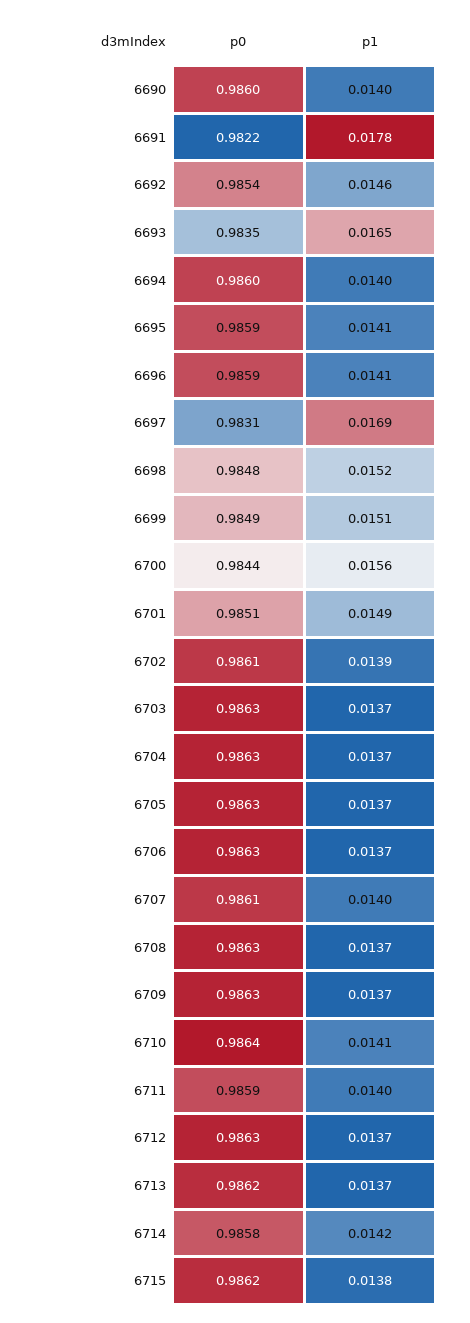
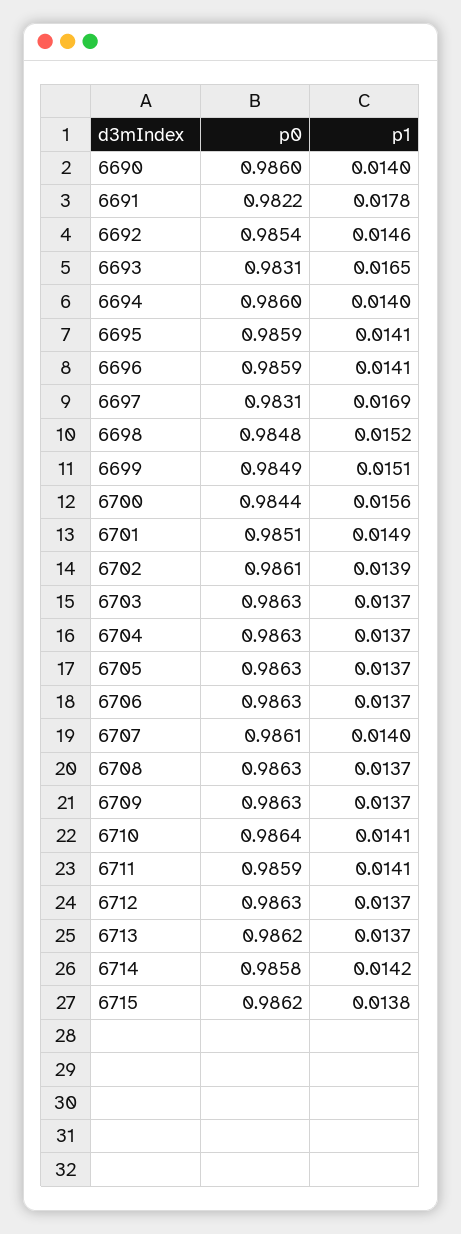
  {
    "p0": {
      "6690": 0.986,
      "6691": 0.9822,
      "6692": 0.9854,
-     "6693": 0.9835,
+     "6693": 0.9831,
      "6694": 0.986,
      "6695": 0.9859,
      "6696": 0.9859,
      "6697": 0.9831,
      "6698": 0.9848,
      "6699": 0.9849,
      "6700": 0.9844,
      "6701": 0.9851,
      "6702": 0.9861,
      "6703": 0.9863,
      "6704": 0.9863,
      "6705": 0.9863,
      "6706": 0.9863,
      "6707": 0.9861,
      "6708": 0.9863,
      "6709": 0.9863,
      "6710": 0.9864,
      "6711": 0.9859,
      "6712": 0.9863,
      "6713": 0.9862,
      "6714": 0.9858,
      "6715": 0.9862
    },
    "p1": {
      "6690": 0.014,
      "6691": 0.0178,
      "6692": 0.0146,
      "6693": 0.0165,
      "6694": 0.014,
      "6695": 0.0141,
      "6696": 0.0141,
      "6697": 0.0169,
      "6698": 0.0152,
      "6699": 0.0151,
      "6700": 0.0156,
      "6701": 0.0149,
      "6702": 0.0139,
      "6703": 0.0137,
      "6704": 0.0137,
      "6705": 0.0137,
      "6706": 0.0137,
      "6707": 0.014,
      "6708": 0.0137,
      "6709": 0.0137,
      "6710": 0.0141,
-     "6711": 0.014,
+     "6711": 0.0141,
      "6712": 0.0137,
      "6713": 0.0137,
      "6714": 0.0142,
      "6715": 0.0138
    }
  }

